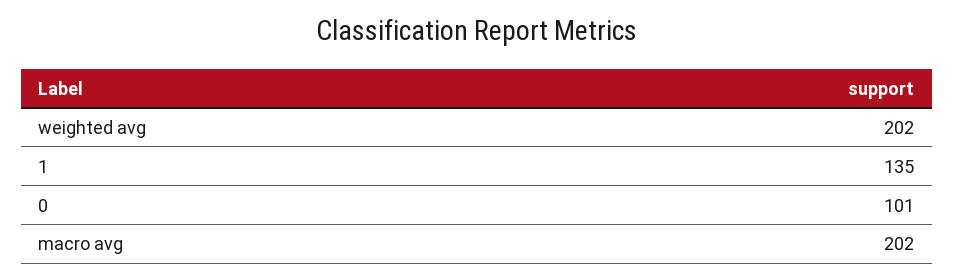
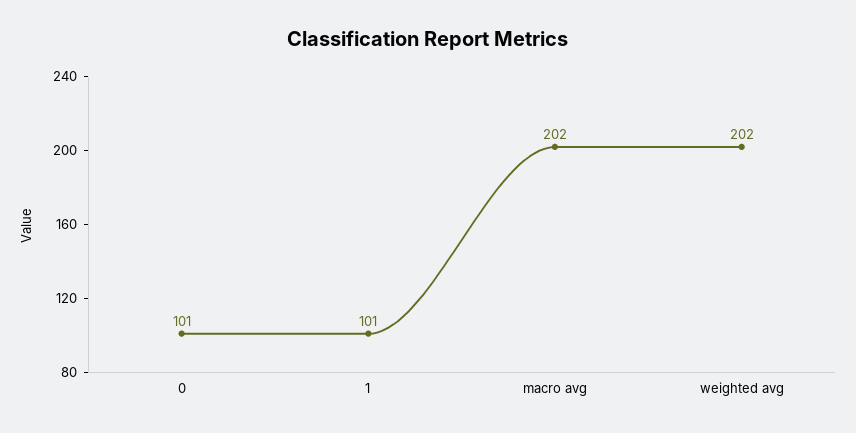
  {
    "weighted avg": 202,
-   "1": 135,
+   "1": 101,
    "0": 101,
    "macro avg": 202
  }

